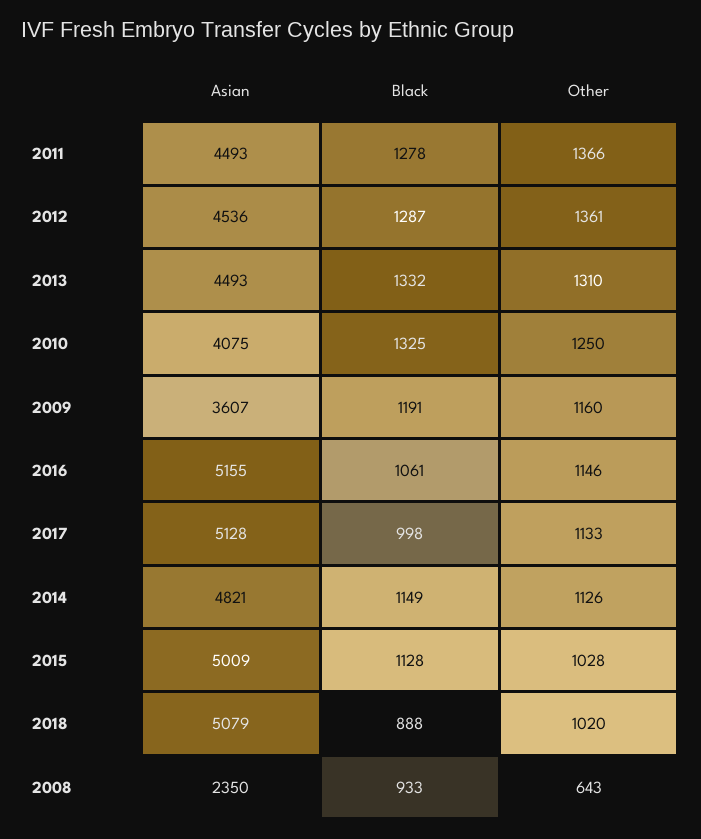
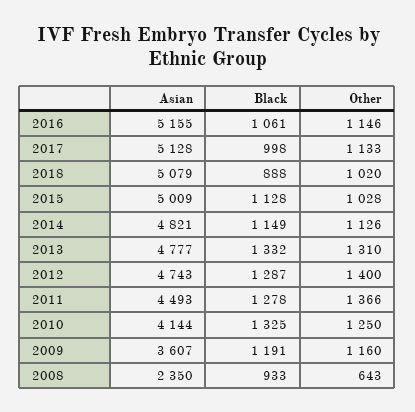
  {
    "Asian": {
      "2011": 4493,
-     "2012": 4536,
+     "2012": 4743,
-     "2013": 4493,
+     "2013": 4777,
-     "2010": 4075,
+     "2010": 4144,
      "2009": 3607,
      "2016": 5155,
      "2017": 5128,
      "2014": 4821,
      "2015": 5009,
      "2018": 5079,
      "2008": 2350
    },
    "Black": {
      "2011": 1278,
      "2012": 1287,
      "2013": 1332,
      "2010": 1325,
      "2009": 1191,
      "2016": 1061,
      "2017": 998,
      "2014": 1149,
      "2015": 1128,
      "2018": 888,
      "2008": 933
    },
    "Other": {
      "2011": 1366,
-     "2012": 1361,
+     "2012": 1400,
      "2013": 1310,
      "2010": 1250,
      "2009": 1160,
      "2016": 1146,
      "2017": 1133,
      "2014": 1126,
      "2015": 1028,
      "2018": 1020,
      "2008": 643
    }
  }

